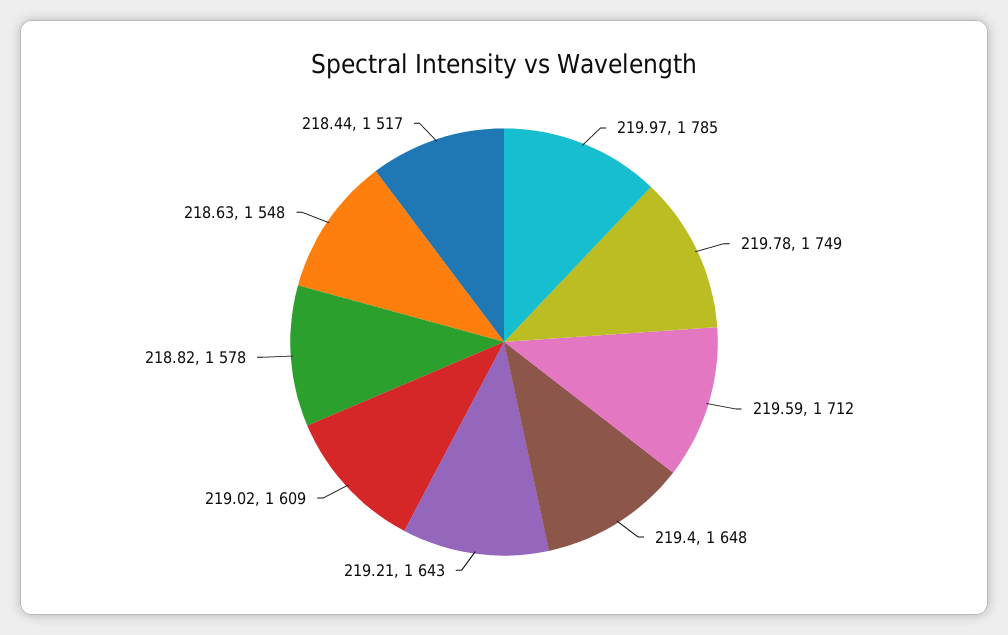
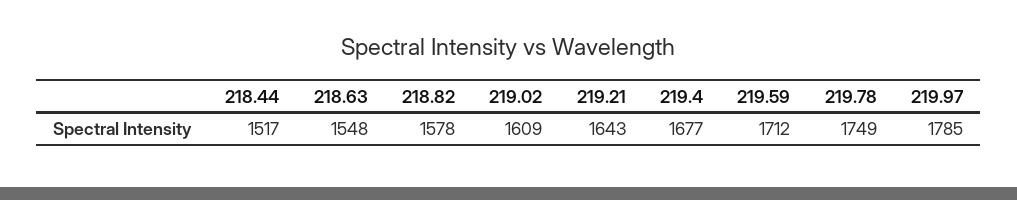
  {
    "219.97": 1785,
    "219.78": 1749,
    "219.59": 1712,
-   "219.4": 1648,
+   "219.4": 1677,
    "219.21": 1643,
    "219.02": 1609,
    "218.82": 1578,
    "218.63": 1548,
    "218.44": 1517
  }

